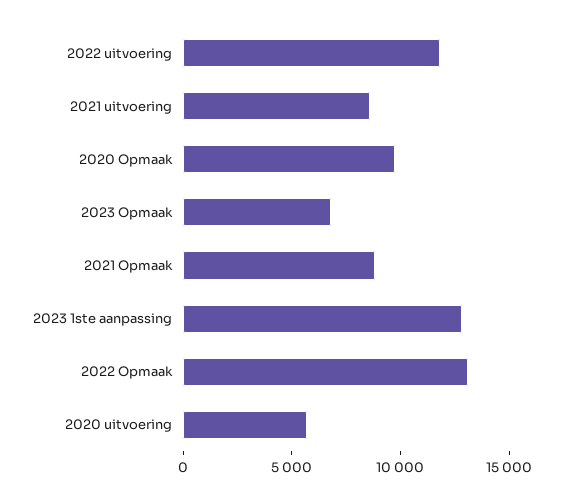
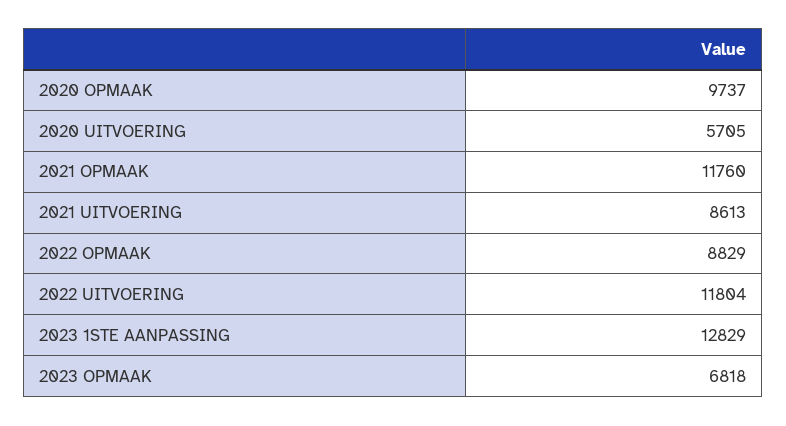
  {
    "2022 uitvoering": 11804,
    "2021 uitvoering": 8613,
    "2020 Opmaak": 9737,
    "2023 Opmaak": 6818,
-   "2021 Opmaak": 9000,
+   "2021 Opmaak": 11760,
    "2023 1ste aanpassing": 12829,
-   "2022 Opmaak": 13000,
+   "2022 Opmaak": 8829,
    "2020 uitvoering": 5705
  }

